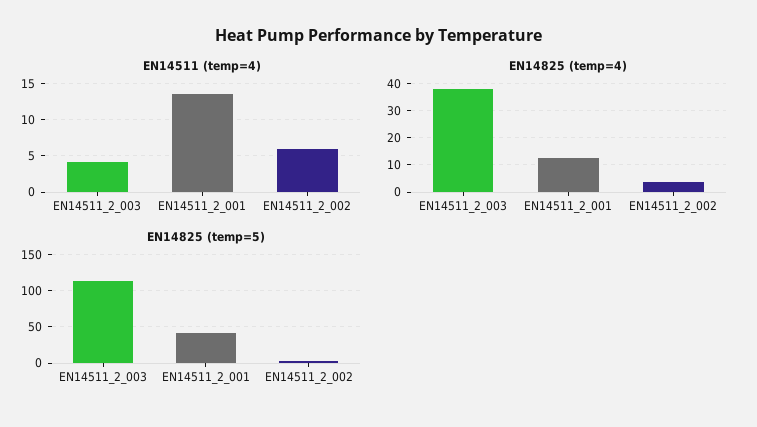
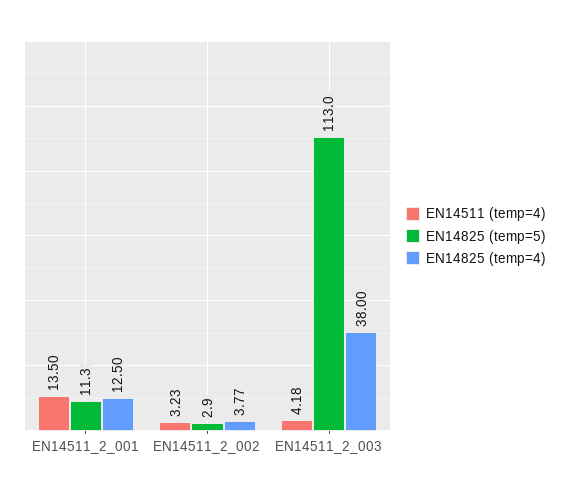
  {
    "EN14511 (temp=4)": {
      "EN14511_2_003": 4.18,
      "EN14511_2_001": 13.5,
-     "EN14511_2_002": 6
+     "EN14511_2_002": 3.23
    },
    "EN14825 (temp=4)": {
      "EN14511_2_003": 38,
      "EN14511_2_001": 12.5,
      "EN14511_2_002": 3.77
    },
    "EN14825 (temp=5)": {
      "EN14511_2_003": 113,
-     "EN14511_2_001": 40,
+     "EN14511_2_001": 11.3,
      "EN14511_2_002": 2.9
    }
  }

